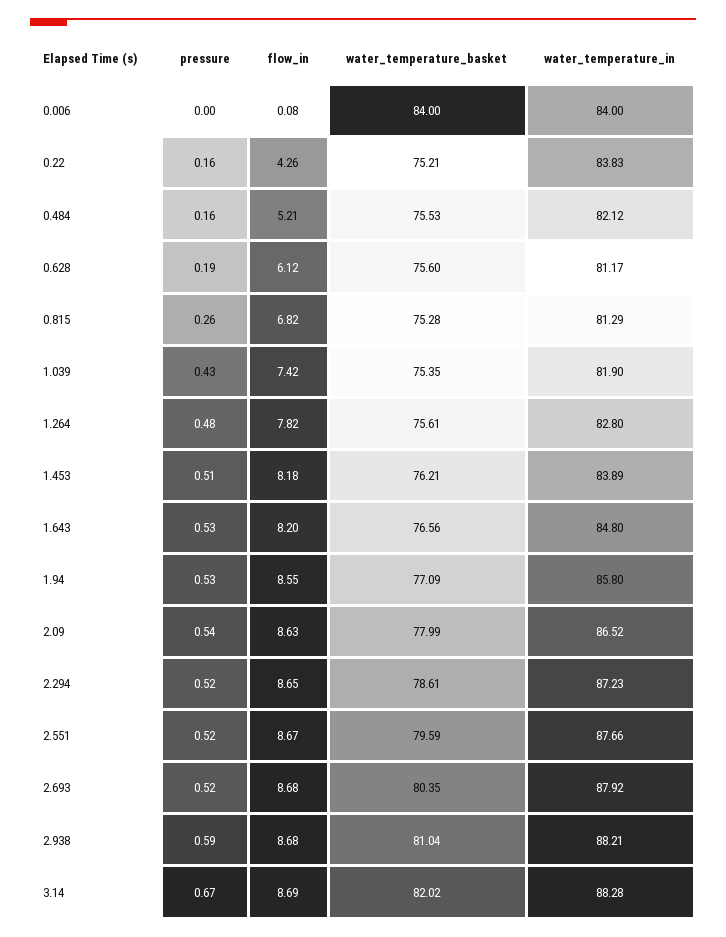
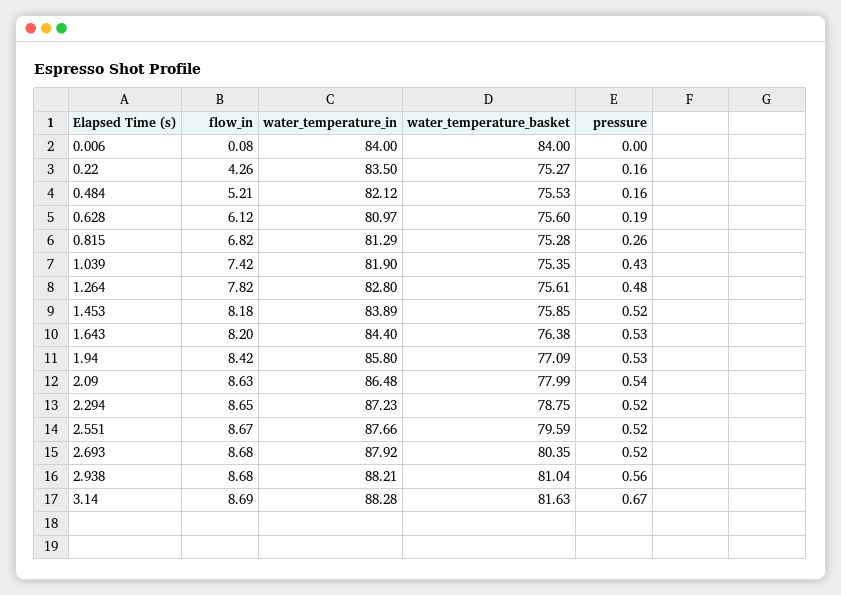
  {
    "pressure": {
      "0.006": 0,
      "0.22": 0.16,
      "0.484": 0.16,
      "0.628": 0.19,
      "0.815": 0.26,
      "1.039": 0.43,
      "1.264": 0.48,
-     "1.453": 0.51,
+     "1.453": 0.52,
      "1.643": 0.53,
      "1.94": 0.53,
      "2.09": 0.54,
      "2.294": 0.52,
      "2.551": 0.52,
      "2.693": 0.52,
-     "2.938": 0.59,
+     "2.938": 0.56,
      "3.14": 0.67
    },
    "flow_in": {
      "0.006": 0.08,
      "0.22": 4.26,
      "0.484": 5.21,
      "0.628": 6.12,
      "0.815": 6.82,
      "1.039": 7.42,
      "1.264": 7.82,
      "1.453": 8.18,
      "1.643": 8.2,
-     "1.94": 8.55,
+     "1.94": 8.42,
      "2.09": 8.63,
      "2.294": 8.65,
      "2.551": 8.67,
      "2.693": 8.68,
      "2.938": 8.68,
      "3.14": 8.69
    },
    "water_temperature_basket": {
      "0.006": 84,
-     "0.22": 75.21,
+     "0.22": 75.27,
      "0.484": 75.53,
      "0.628": 75.6,
      "0.815": 75.28,
      "1.039": 75.35,
      "1.264": 75.61,
-     "1.453": 76.21,
+     "1.453": 75.85,
-     "1.643": 76.56,
+     "1.643": 76.38,
      "1.94": 77.09,
      "2.09": 77.99,
-     "2.294": 78.61,
+     "2.294": 78.75,
      "2.551": 79.59,
      "2.693": 80.35,
      "2.938": 81.04,
-     "3.14": 82.02
+     "3.14": 81.63
    },
    "water_temperature_in": {
      "0.006": 84,
-     "0.22": 83.83,
+     "0.22": 83.5,
      "0.484": 82.12,
-     "0.628": 81.17,
+     "0.628": 80.97,
      "0.815": 81.29,
      "1.039": 81.9,
      "1.264": 82.8,
      "1.453": 83.89,
-     "1.643": 84.8,
+     "1.643": 84.4,
      "1.94": 85.8,
-     "2.09": 86.52,
+     "2.09": 86.48,
      "2.294": 87.23,
      "2.551": 87.66,
      "2.693": 87.92,
      "2.938": 88.21,
      "3.14": 88.28
    }
  }

